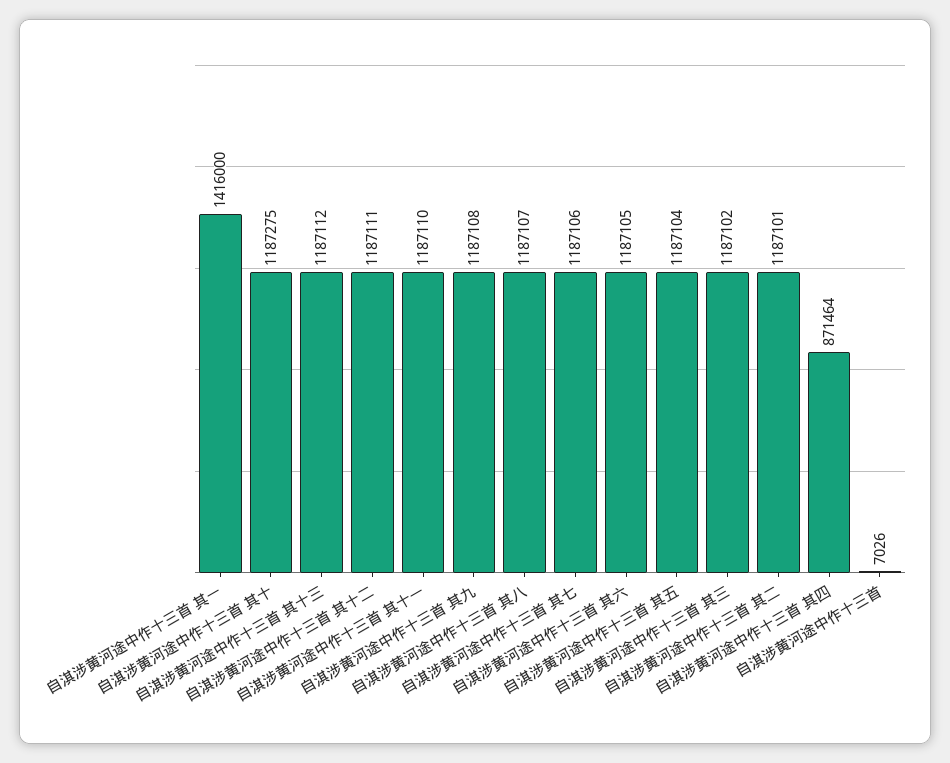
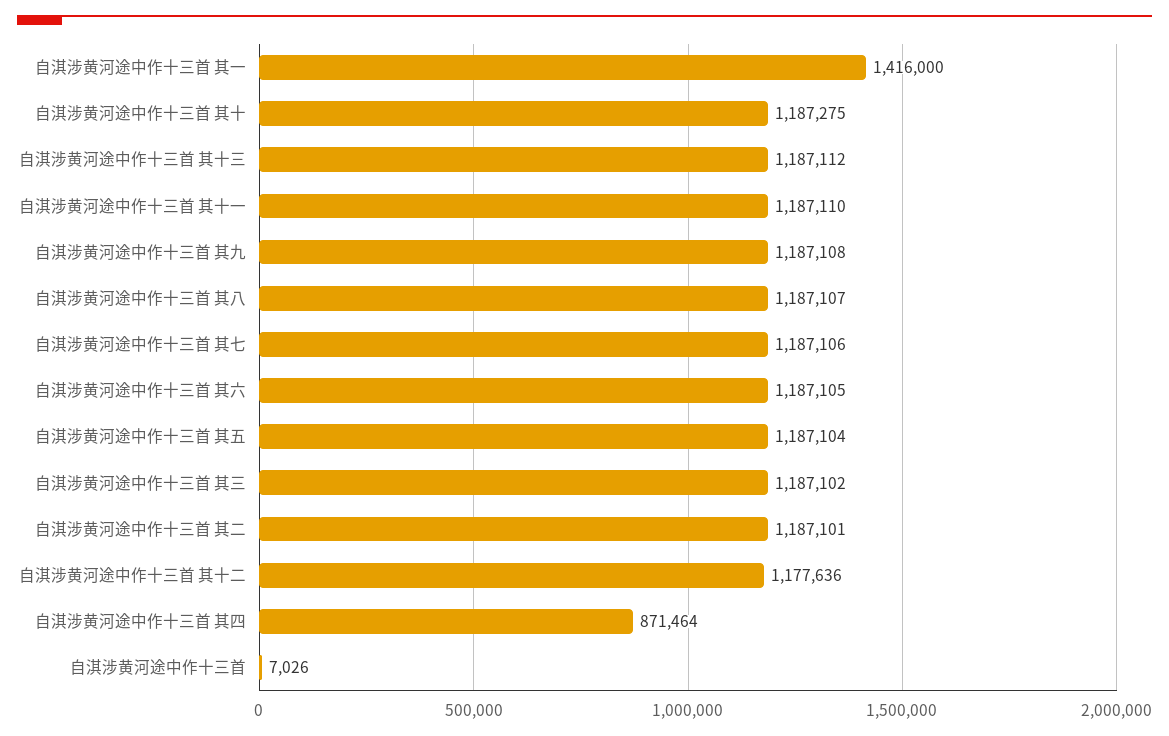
  {
    "自淇涉黄河途中作十三首 其一": 1416000,
    "自淇涉黄河途中作十三首 其十": 1187275,
    "自淇涉黄河途中作十三首 其十三": 1187112,
-   "自淇涉黄河途中作十三首 其十二": 1187111,
+   "自淇涉黄河途中作十三首 其十二": 1177636,
    "自淇涉黄河途中作十三首 其十一": 1187110,
    "自淇涉黄河途中作十三首 其九": 1187108,
    "自淇涉黄河途中作十三首 其八": 1187107,
    "自淇涉黄河途中作十三首 其七": 1187106,
    "自淇涉黄河途中作十三首 其六": 1187105,
    "自淇涉黄河途中作十三首 其五": 1187104,
    "自淇涉黄河途中作十三首 其三": 1187102,
    "自淇涉黄河途中作十三首 其二": 1187101,
    "自淇涉黄河途中作十三首 其四": 871464,
    "自淇涉黄河途中作十三首": 7026
  }

